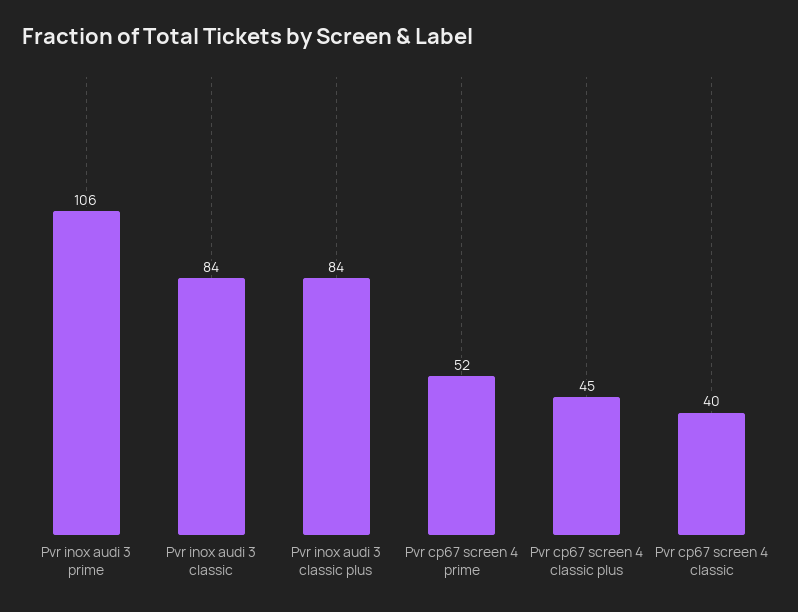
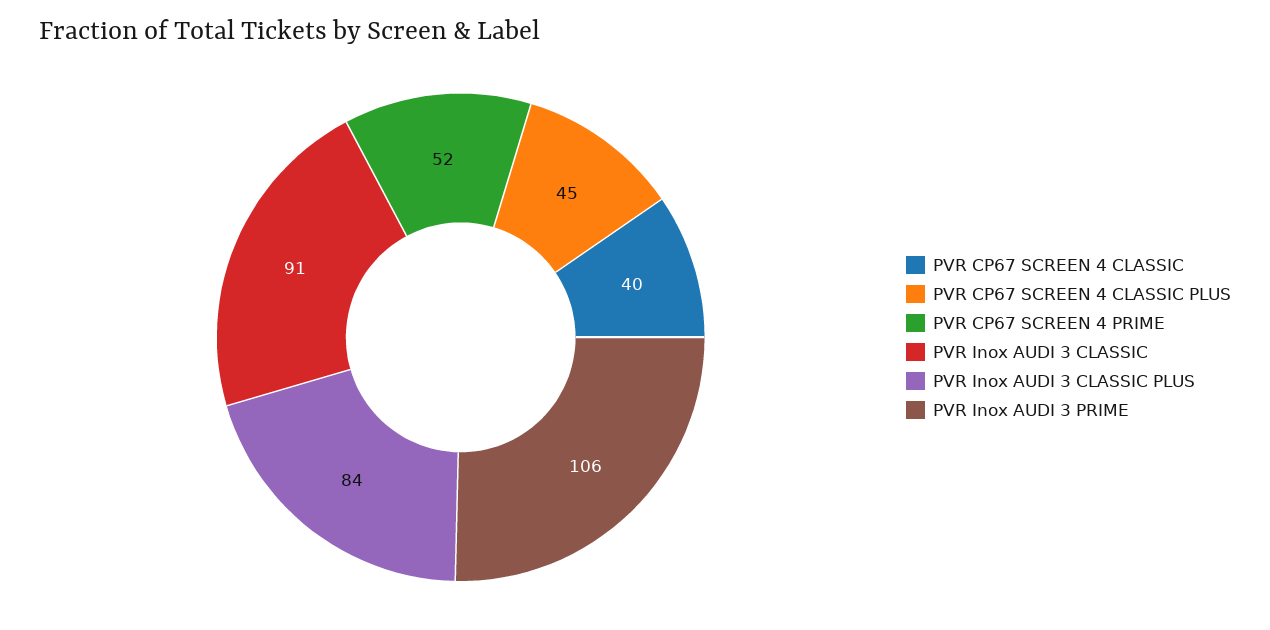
  {
    "Pvr inox audi 3 prime": 106,
-   "Pvr inox audi 3 classic": 84,
+   "Pvr inox audi 3 classic": 91,
    "Pvr inox audi 3 classic plus": 84,
    "Pvr cp67 screen 4 prime": 52,
    "Pvr cp67 screen 4 classic plus": 45,
    "Pvr cp67 screen 4 classic": 40
  }

